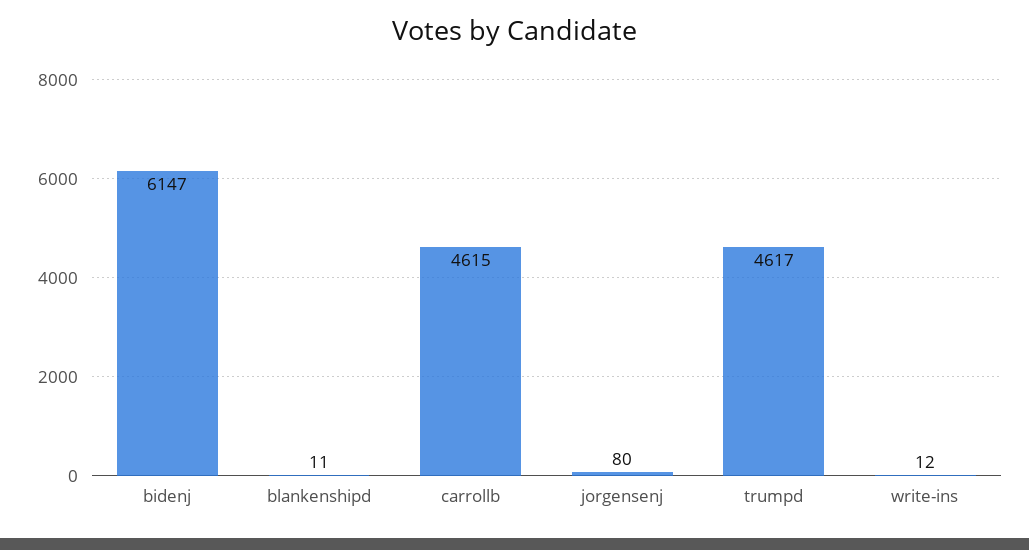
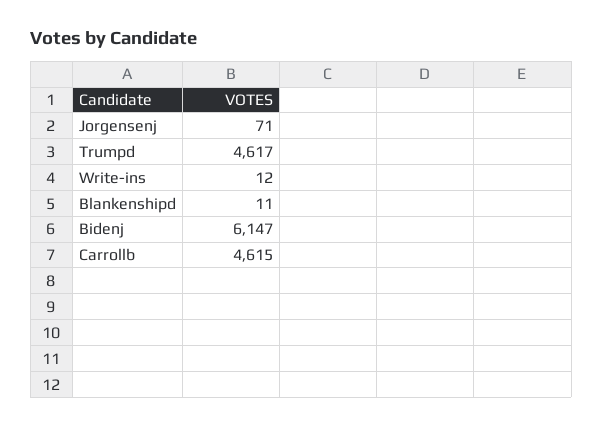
  {
    "bidenj": 6147,
    "blankenshipd": 11,
    "carrollb": 4615,
-   "jorgensenj": 80,
+   "jorgensenj": 71,
    "trumpd": 4617,
    "write-ins": 12
  }

